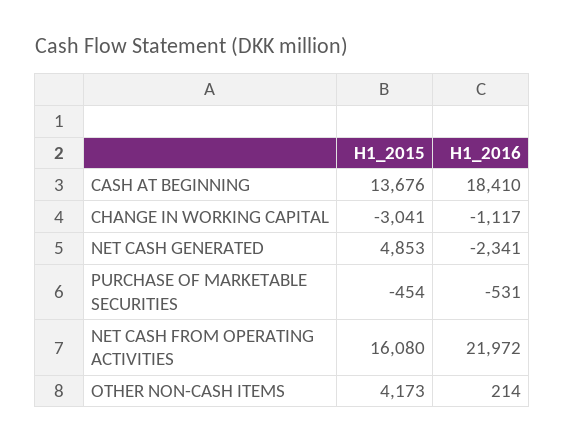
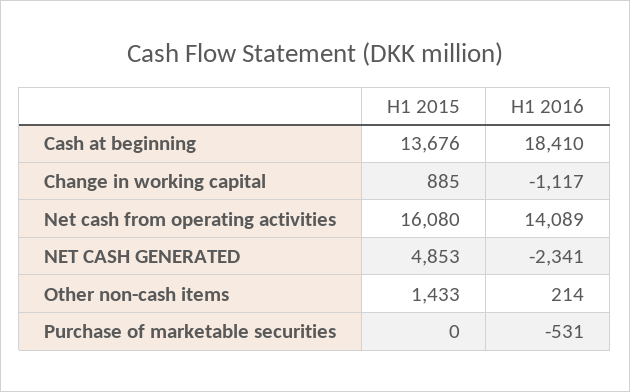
  {
    "H1_2015": {
      "CASH AT BEGINNING": 13676,
-     "CHANGE IN WORKING CAPITAL": -3041,
+     "CHANGE IN WORKING CAPITAL": 885,
      "NET CASH GENERATED": 4853,
-     "PURCHASE OF MARKETABLE SECURITIES": -454,
+     "PURCHASE OF MARKETABLE SECURITIES": 0,
      "NET CASH FROM OPERATING ACTIVITIES": 16080,
-     "OTHER NON-CASH ITEMS": 4173
+     "OTHER NON-CASH ITEMS": 1433
    },
    "H1_2016": {
      "CASH AT BEGINNING": 18410,
      "CHANGE IN WORKING CAPITAL": -1117,
      "NET CASH GENERATED": -2341,
      "PURCHASE OF MARKETABLE SECURITIES": -531,
-     "NET CASH FROM OPERATING ACTIVITIES": 21972,
+     "NET CASH FROM OPERATING ACTIVITIES": 14089,
      "OTHER NON-CASH ITEMS": 214
    }
  }

